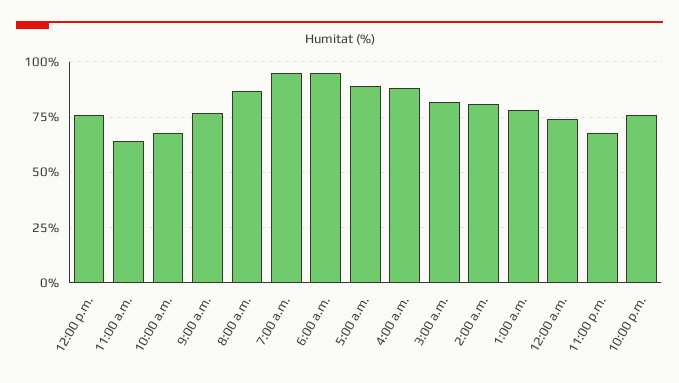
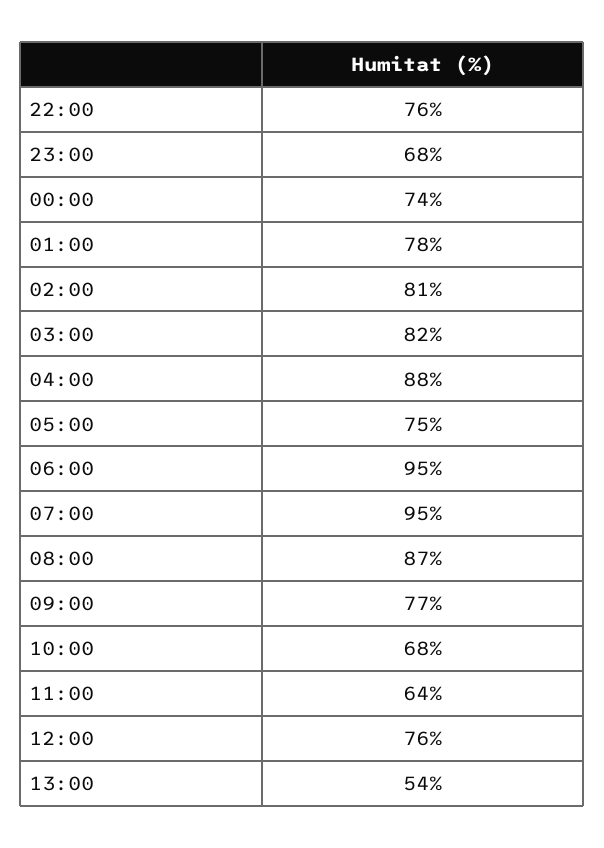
  {
    "12:00 p.m.": 76,
    "11:00 a.m.": 64,
    "10:00 a.m.": 68,
    "9:00 a.m.": 77,
    "8:00 a.m.": 87,
    "7:00 a.m.": 95,
    "6:00 a.m.": 95,
-   "5:00 a.m.": 90,
+   "5:00 a.m.": 75,
    "4:00 a.m.": 88,
    "3:00 a.m.": 82,
    "2:00 a.m.": 81,
    "1:00 a.m.": 78,
    "12:00 a.m.": 74,
    "11:00 p.m.": 68,
-   "10:00 p.m.": 76
+   "10:00 p.m.": 76,
+   "13:00": 54
  }

